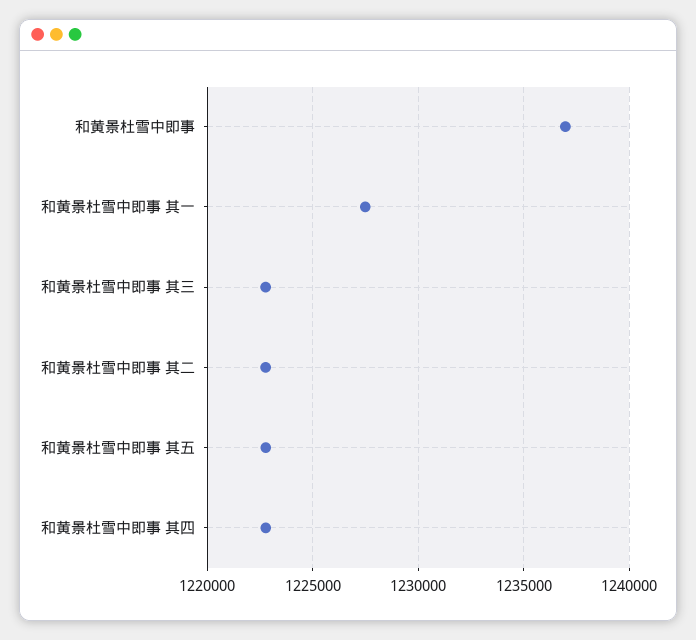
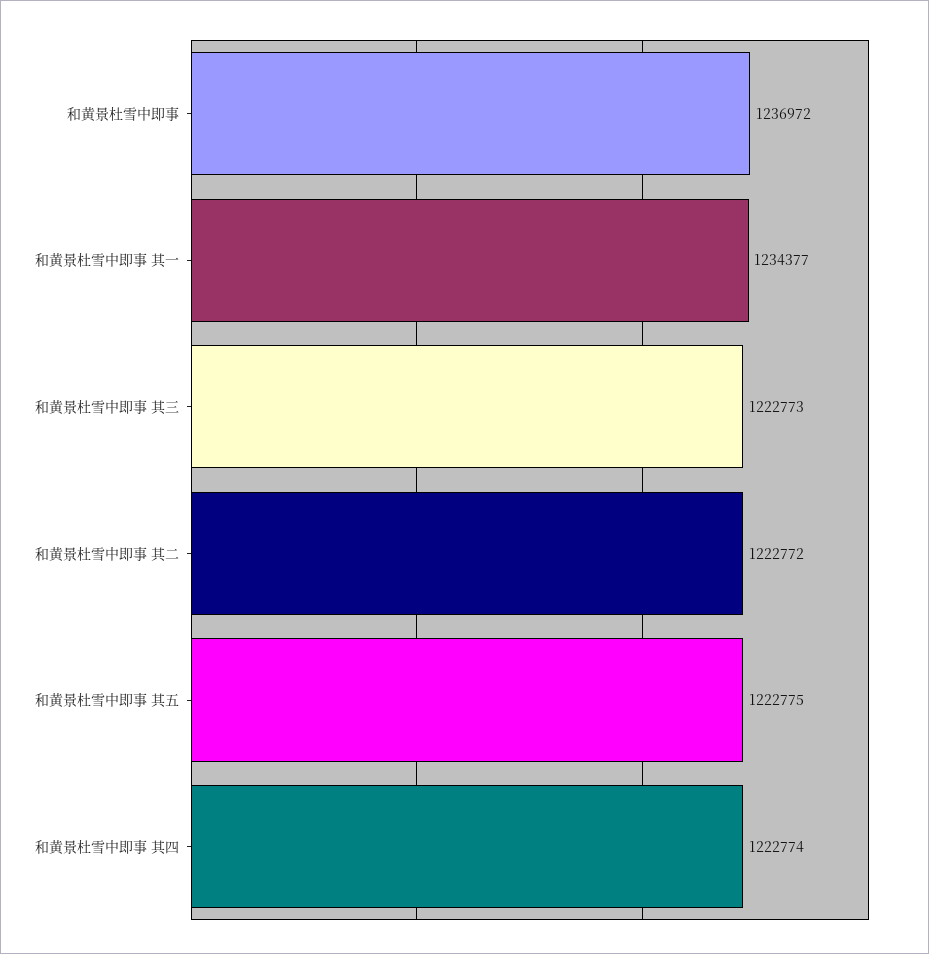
  {
    "和黄景杜雪中即事": 1236972,
-   "和黄景杜雪中即事 其一": 1227500,
+   "和黄景杜雪中即事 其一": 1234377,
    "和黄景杜雪中即事 其三": 1222773,
    "和黄景杜雪中即事 其二": 1222772,
    "和黄景杜雪中即事 其五": 1222775,
    "和黄景杜雪中即事 其四": 1222774
  }

